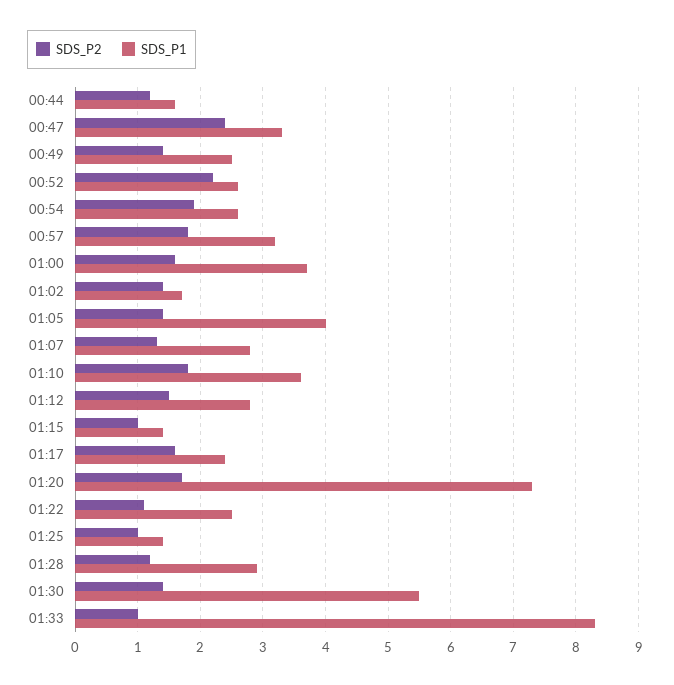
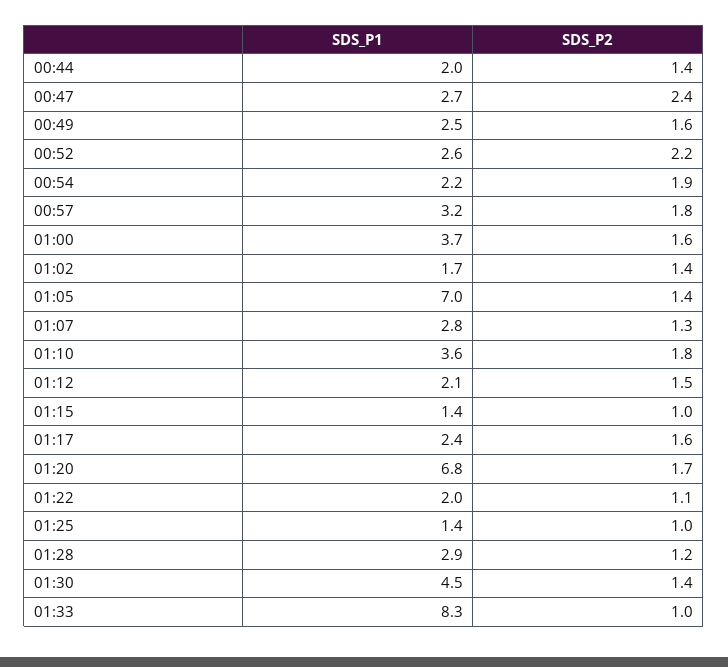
  {
    "SDS_P2": {
-     "00:44": 1.2,
+     "00:44": 1.4,
      "00:47": 2.4,
-     "00:49": 1.4,
+     "00:49": 1.6,
      "00:52": 2.2,
      "00:54": 1.9,
      "00:57": 1.8,
      "01:00": 1.6,
      "01:02": 1.4,
      "01:05": 1.4,
      "01:07": 1.3,
      "01:10": 1.8,
      "01:12": 1.5,
      "01:15": 1,
      "01:17": 1.6,
      "01:20": 1.7,
      "01:22": 1.1,
      "01:25": 1,
      "01:28": 1.2,
      "01:30": 1.4,
      "01:33": 1
    },
    "SDS_P1": {
-     "00:44": 1.6,
+     "00:44": 2,
-     "00:47": 3.3,
+     "00:47": 2.7,
      "00:49": 2.5,
      "00:52": 2.6,
-     "00:54": 2.6,
+     "00:54": 2.2,
      "00:57": 3.2,
      "01:00": 3.7,
      "01:02": 1.7,
-     "01:05": 4,
+     "01:05": 7,
      "01:07": 2.8,
      "01:10": 3.6,
-     "01:12": 2.8,
+     "01:12": 2.1,
      "01:15": 1.4,
      "01:17": 2.4,
-     "01:20": 7.3,
+     "01:20": 6.8,
-     "01:22": 2.5,
+     "01:22": 2,
      "01:25": 1.4,
      "01:28": 2.9,
-     "01:30": 5.5,
+     "01:30": 4.5,
      "01:33": 8.3
    }
  }

